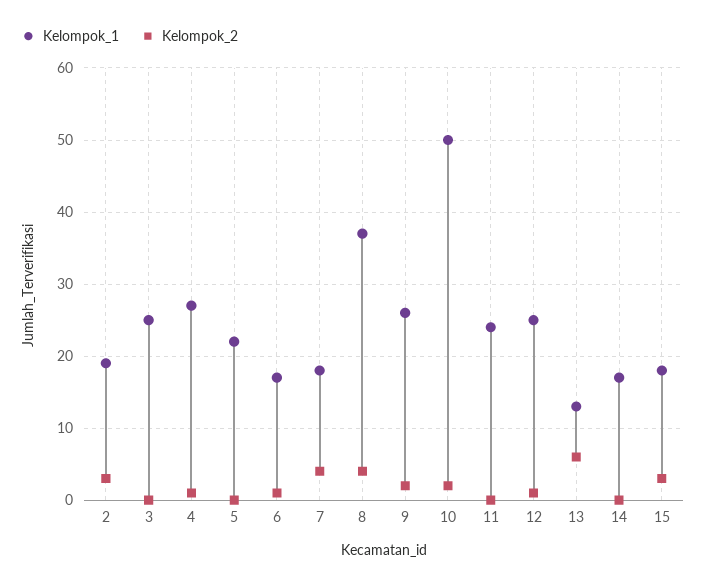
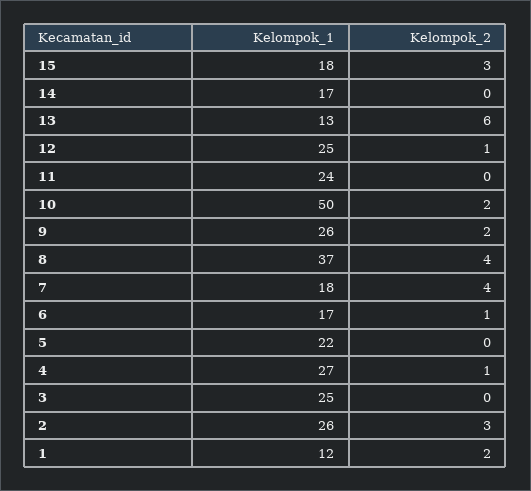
  {
    "Kelompok_1": {
-     "2": 19,
+     "2": 26,
      "3": 25,
      "4": 27,
      "5": 22,
      "6": 17,
      "7": 18,
      "8": 37,
      "9": 26,
      "10": 50,
      "11": 24,
      "12": 25,
      "13": 13,
      "14": 17,
-     "15": 18
+     "15": 18,
+     "1": 12
    },
    "Kelompok_2": {
      "2": 3,
      "3": 0,
      "4": 1,
      "5": 0,
      "6": 1,
      "7": 4,
      "8": 4,
      "9": 2,
      "10": 2,
      "11": 0,
      "12": 1,
      "13": 6,
      "14": 0,
-     "15": 3
+     "15": 3,
+     "1": 2
    }
  }

